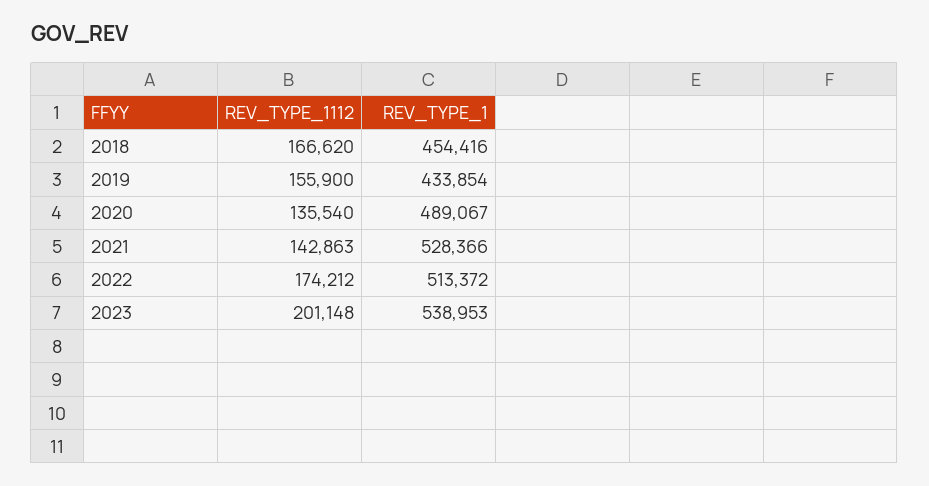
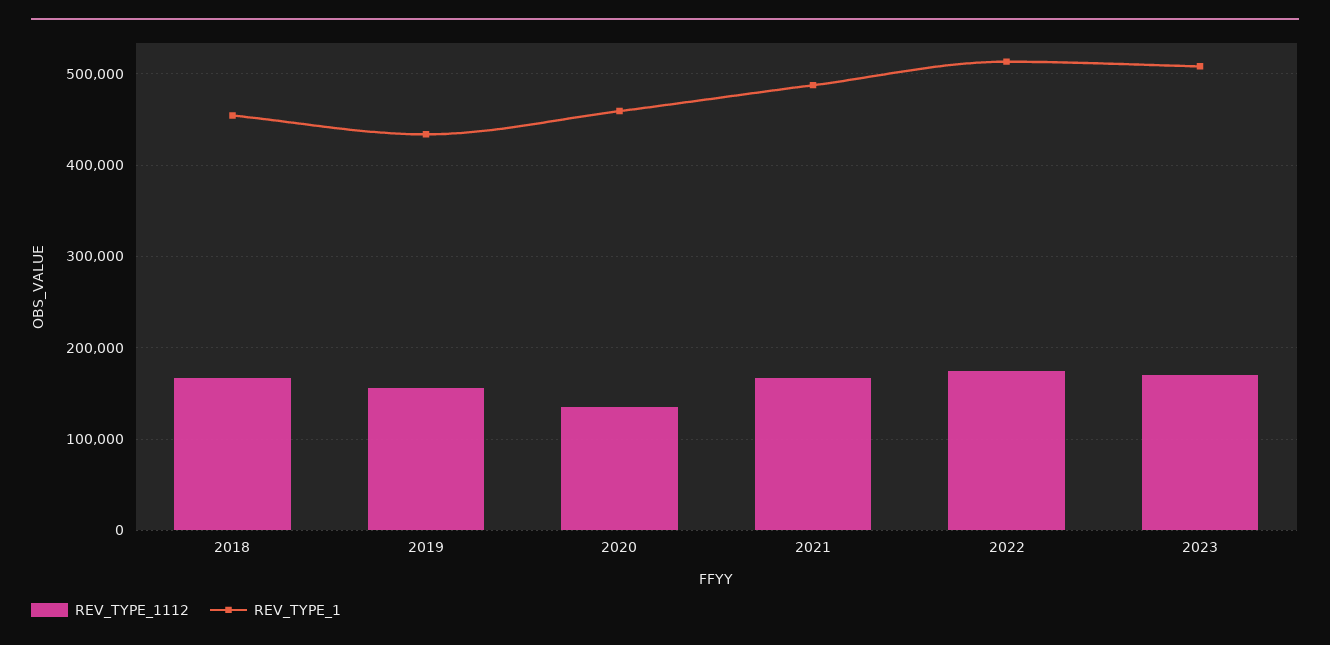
  {
    "REV_TYPE_1112": {
      "2018": 166620,
      "2019": 155900,
      "2020": 135540,
-     "2021": 142863,
+     "2021": 170000,
      "2022": 174212,
-     "2023": 201148
+     "2023": 170000
    },
    "REV_TYPE_1": {
      "2018": 454416,
      "2019": 433854,
-     "2020": 489067,
+     "2020": 460000,
-     "2021": 528366,
+     "2021": 490000,
      "2022": 513372,
-     "2023": 538953
+     "2023": 510000
    }
  }

